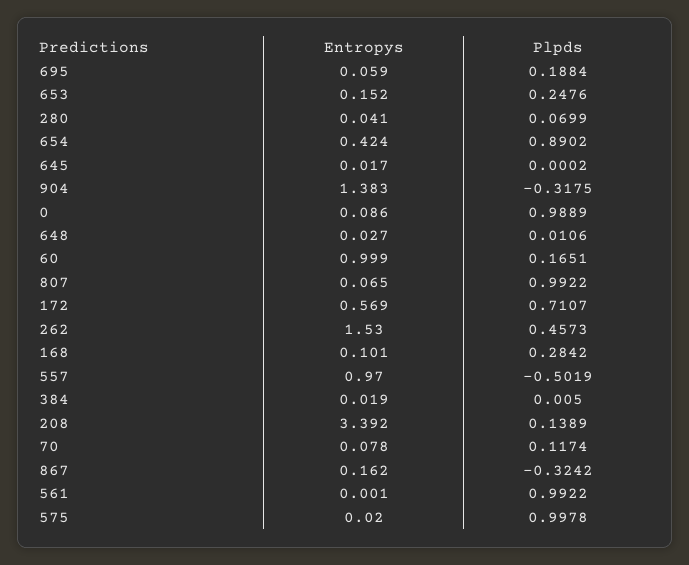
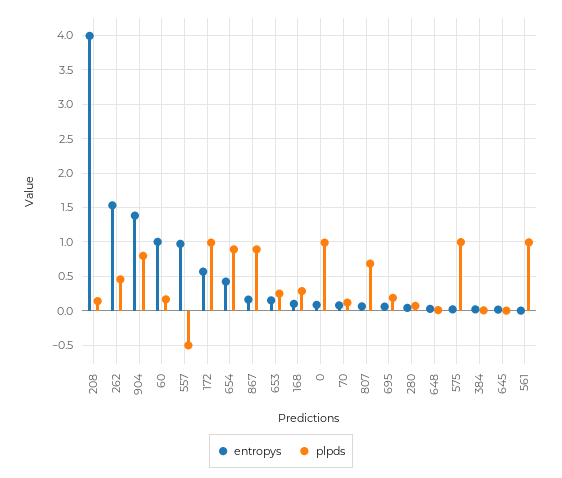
  {
    "Entropys": {
      "695": 0.059,
      "653": 0.152,
      "280": 0.041,
      "654": 0.424,
      "645": 0.017,
      "904": 1.383,
      "0": 0.086,
      "648": 0.027,
      "60": 0.999,
      "807": 0.065,
      "172": 0.569,
      "262": 1.53,
      "168": 0.101,
      "557": 0.97,
      "384": 0.019,
-     "208": 3.392,
+     "208": 4,
      "70": 0.078,
      "867": 0.162,
      "561": 0.001,
      "575": 0.02
    },
    "Plpds": {
      "695": 0.1884,
      "653": 0.2476,
      "280": 0.0699,
      "654": 0.8902,
      "645": 0.0002,
-     "904": -0.3175,
+     "904": 0.8,
      "0": 0.9889,
      "648": 0.0106,
      "60": 0.1651,
-     "807": 0.9922,
+     "807": 0.7,
-     "172": 0.7107,
+     "172": 1,
      "262": 0.4573,
      "168": 0.2842,
      "557": -0.5019,
      "384": 0.005,
      "208": 0.1389,
      "70": 0.1174,
-     "867": -0.3242,
+     "867": 0.9,
      "561": 0.9922,
      "575": 0.9978
    }
  }

